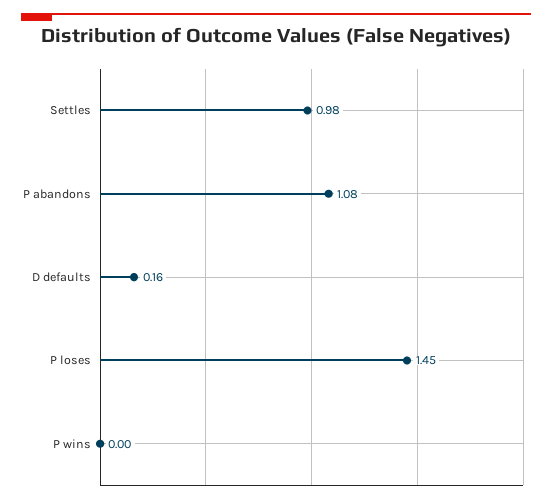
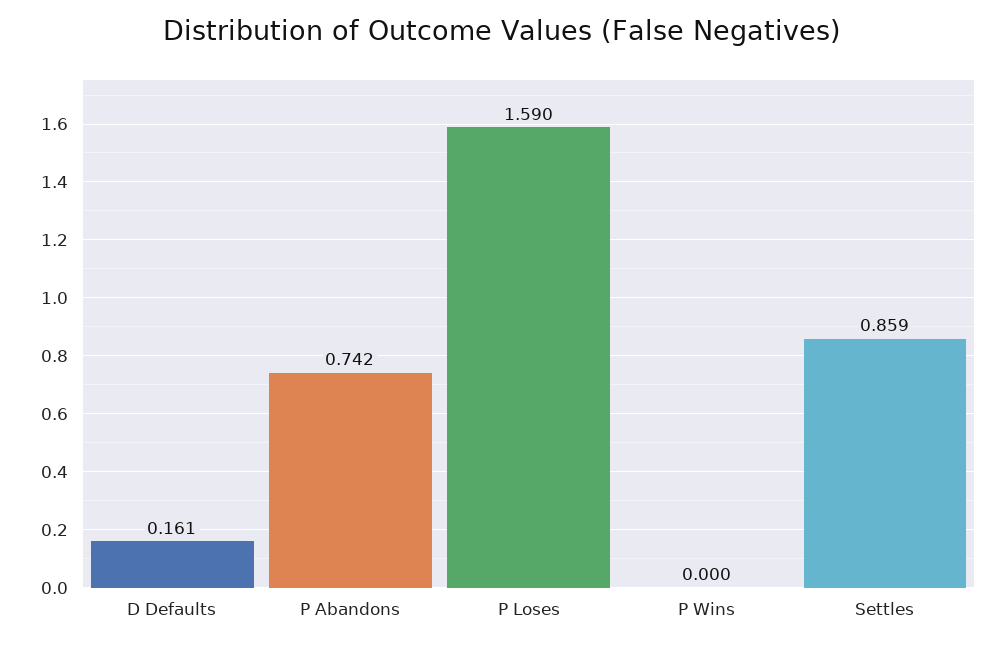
  {
-   "Settles": 0.98,
+   "Settles": 0.859,
-   "P abandons": 1.08,
+   "P abandons": 0.742,
    "D defaults": 0.161,
-   "P loses": 1.45,
+   "P loses": 1.59,
    "P wins": 0
  }

